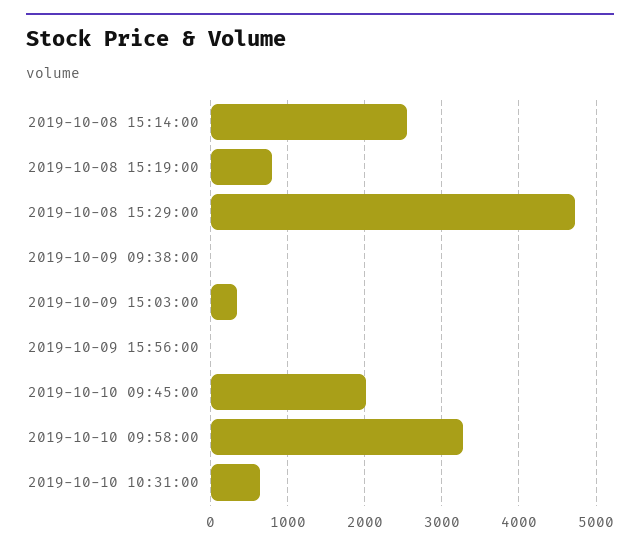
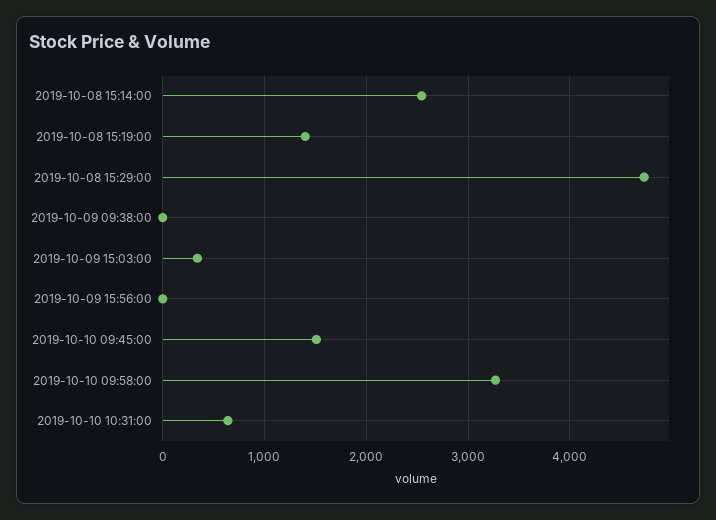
  {
    "2019-10-08 15:14:00": 2500,
-   "2019-10-08 15:19:00": 800,
+   "2019-10-08 15:19:00": 1400,
    "2019-10-08 15:29:00": 4700,
    "2019-10-09 09:38:00": 0,
    "2019-10-09 15:03:00": 300,
    "2019-10-09 15:56:00": 0,
-   "2019-10-10 09:45:00": 2000,
+   "2019-10-10 09:45:00": 1500,
    "2019-10-10 09:58:00": 3300,
    "2019-10-10 10:31:00": 600
  }

